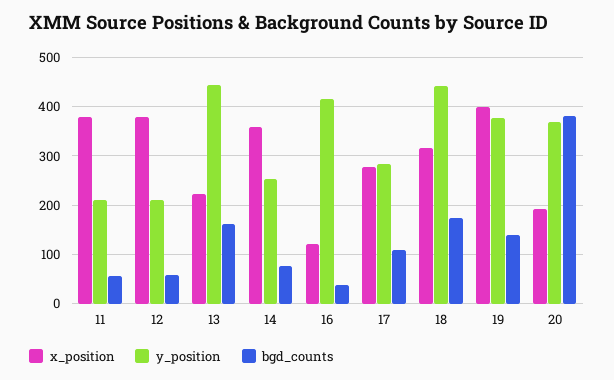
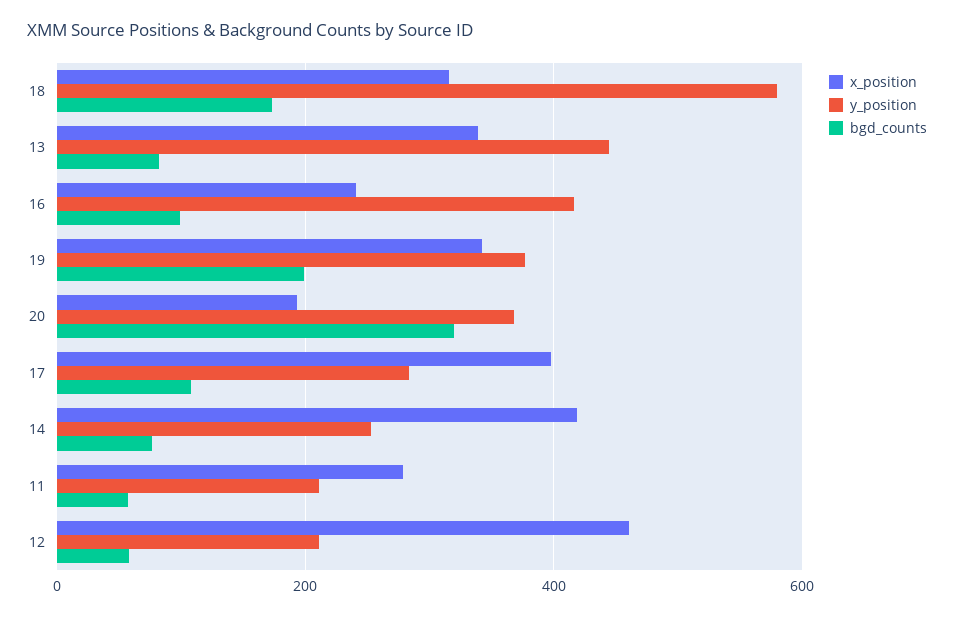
  {
    "x_position": {
-     "11": 380,
+     "11": 280,
-     "12": 380,
+     "12": 460,
-     "13": 220,
+     "13": 340,
-     "14": 360,
+     "14": 420,
-     "16": 120,
+     "16": 240,
-     "17": 280,
+     "17": 400,
      "18": 320,
-     "19": 400,
+     "19": 340,
      "20": 200
    },
    "y_position": {
      "11": 220,
      "12": 220,
      "13": 440,
      "14": 260,
      "16": 420,
      "17": 280,
-     "18": 440,
+     "18": 580,
      "19": 380,
      "20": 360
    },
    "bgd_counts": {
      "11": 60,
      "12": 60,
-     "13": 160,
+     "13": 80,
      "14": 80,
-     "16": 40,
+     "16": 100,
      "17": 100,
      "18": 180,
-     "19": 140,
+     "19": 200,
-     "20": 380
+     "20": 320
    }
  }

